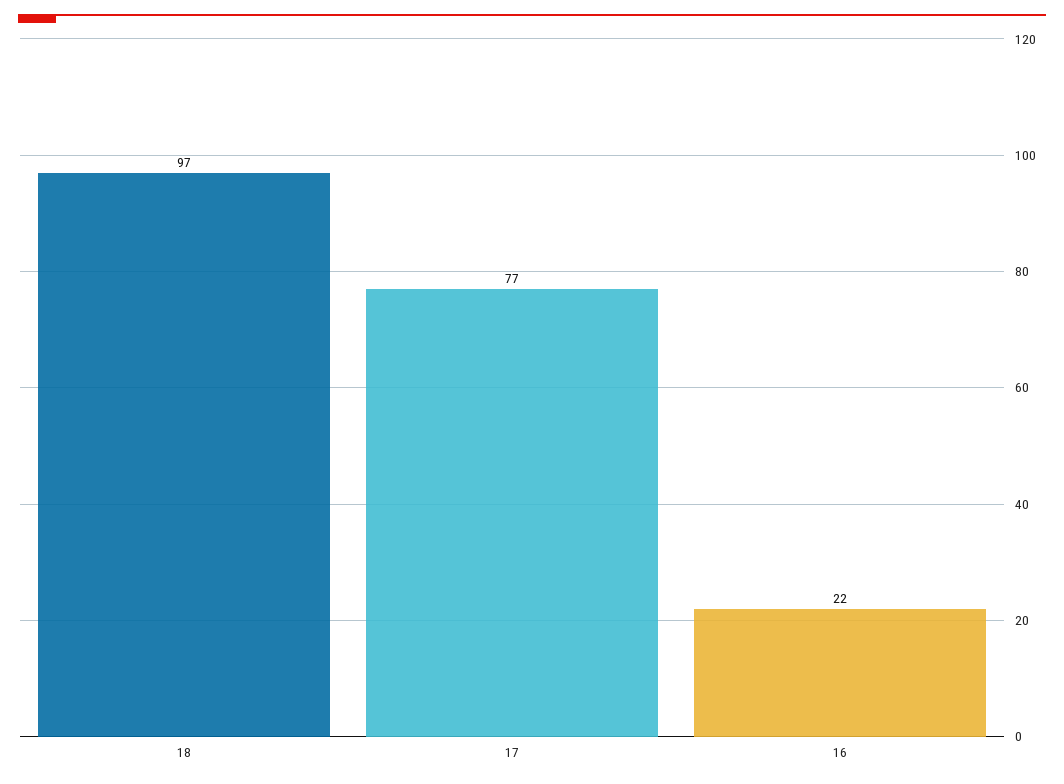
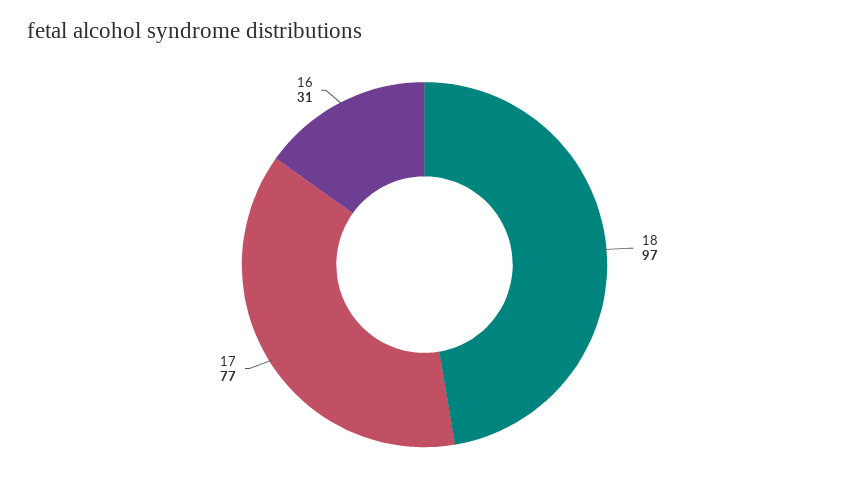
  {
    "18": 97,
    "17": 77,
-   "16": 22
+   "16": 31
  }

